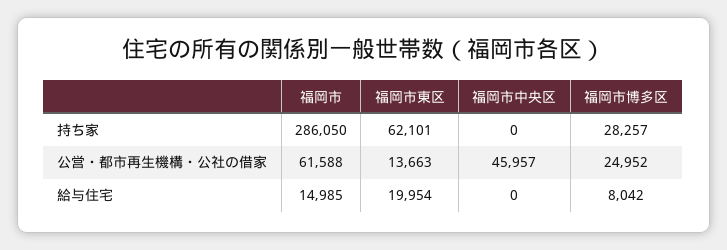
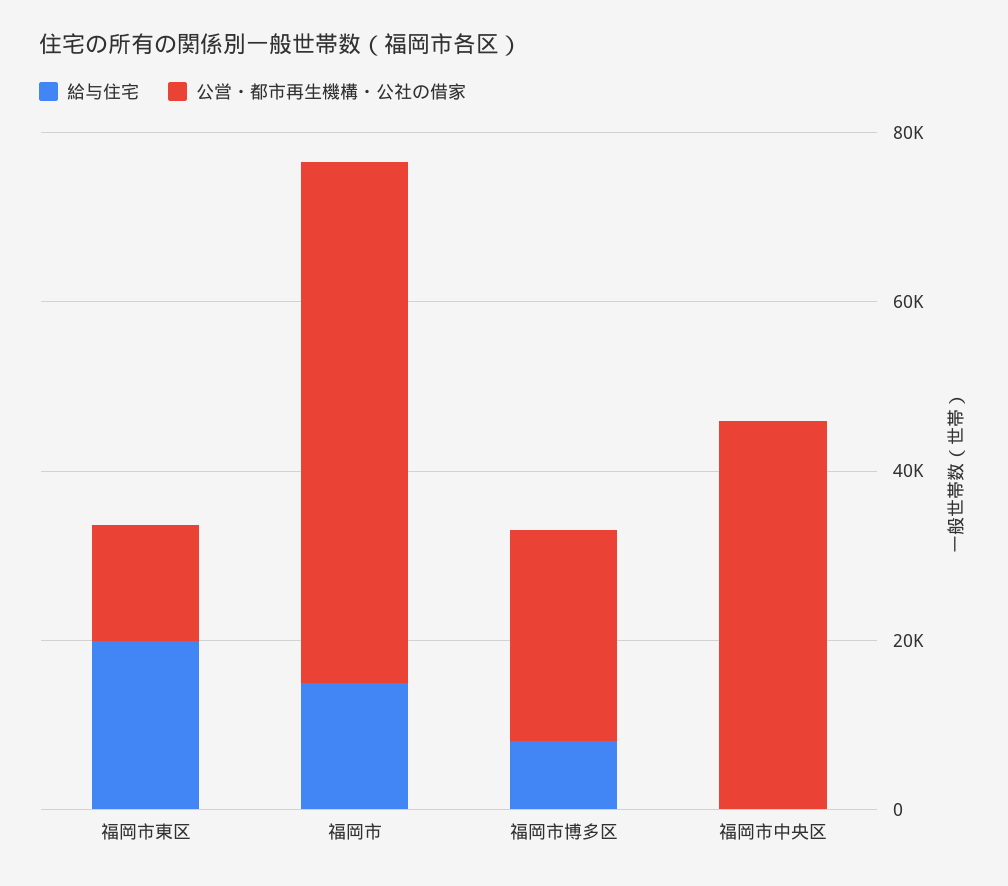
  {
-   "持ち家": {
-     "福岡市": 286050,
-     "福岡市東区": 62101,
-     "福岡市中央区": 0,
-     "福岡市博多区": 28257
-   },
    "公営・都市再生機構・公社の借家": {
      "福岡市": 61588,
      "福岡市東区": 13663,
      "福岡市中央区": 45957,
      "福岡市博多区": 24952
    },
    "給与住宅": {
      "福岡市": 14985,
      "福岡市東区": 19954,
      "福岡市中央区": 0,
      "福岡市博多区": 8042
    }
  }

